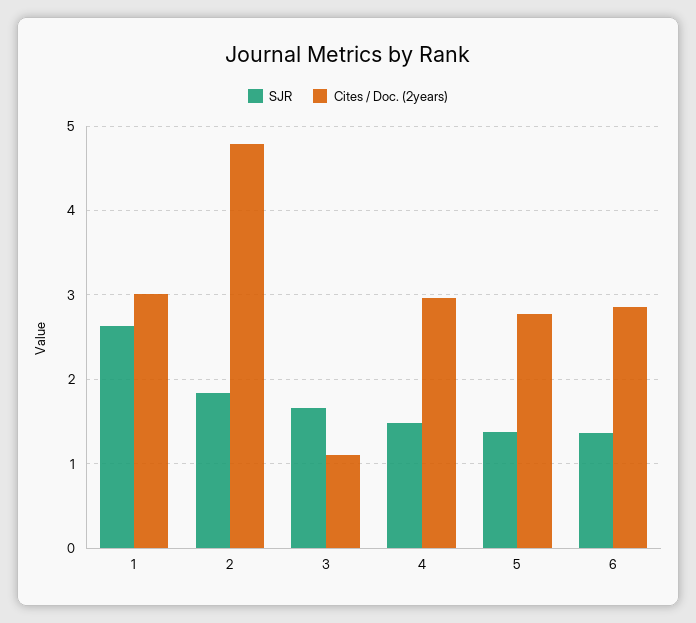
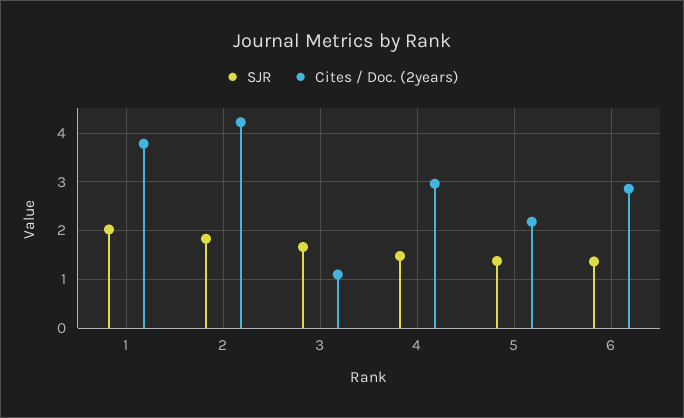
  {
    "SJR": {
-     "1": 2.6,
+     "1": 2,
      "2": 1.8,
      "3": 1.7,
      "4": 1.5,
      "5": 1.4,
      "6": 1.4
    },
    "Cites / Doc. (2years)": {
-     "1": 3,
+     "1": 3.8,
-     "2": 4.8,
+     "2": 4.2,
      "3": 1.1,
      "4": 3,
-     "5": 2.8,
+     "5": 2.2,
      "6": 2.9
    }
  }

